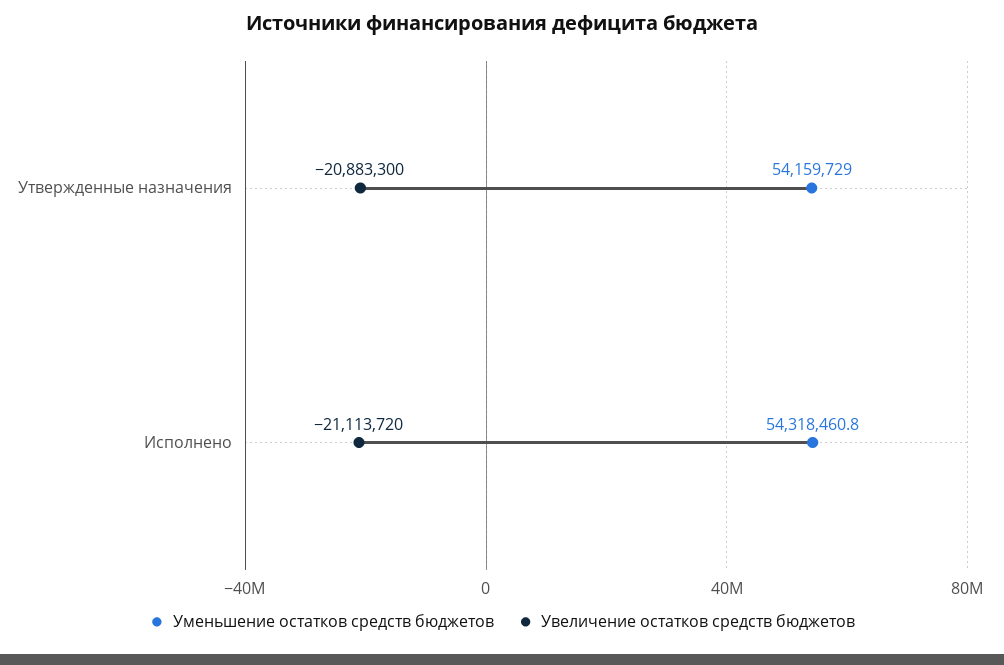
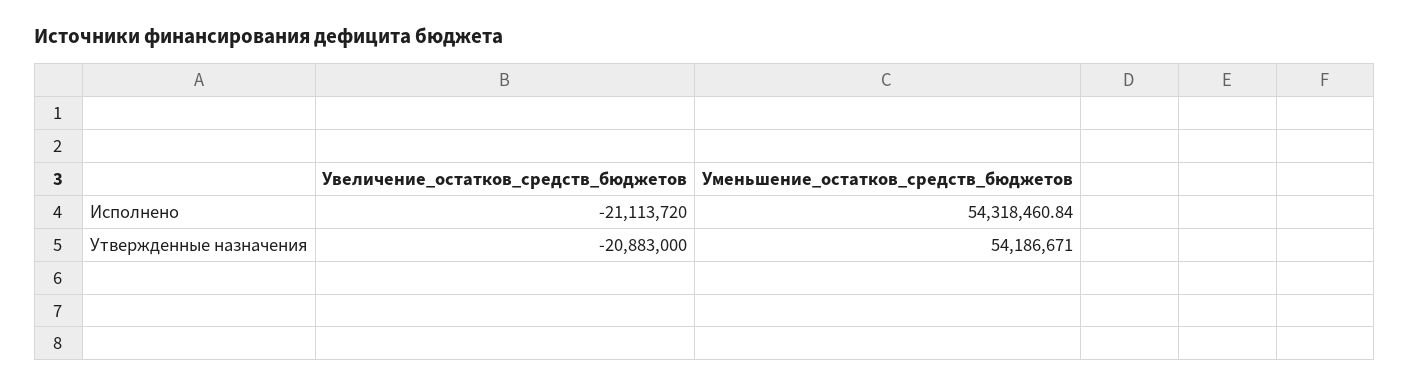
  {
    "Уменьшение остатков средств бюджетов": {
-     "Утвержденные назначения": 54159729,
+     "Утвержденные назначения": 54186671,
      "Исполнено": 54318460.84
    },
    "Увеличение остатков средств бюджетов": {
-     "Утвержденные назначения": -20883300,
+     "Утвержденные назначения": -20883000,
      "Исполнено": -21113720
    }
  }

